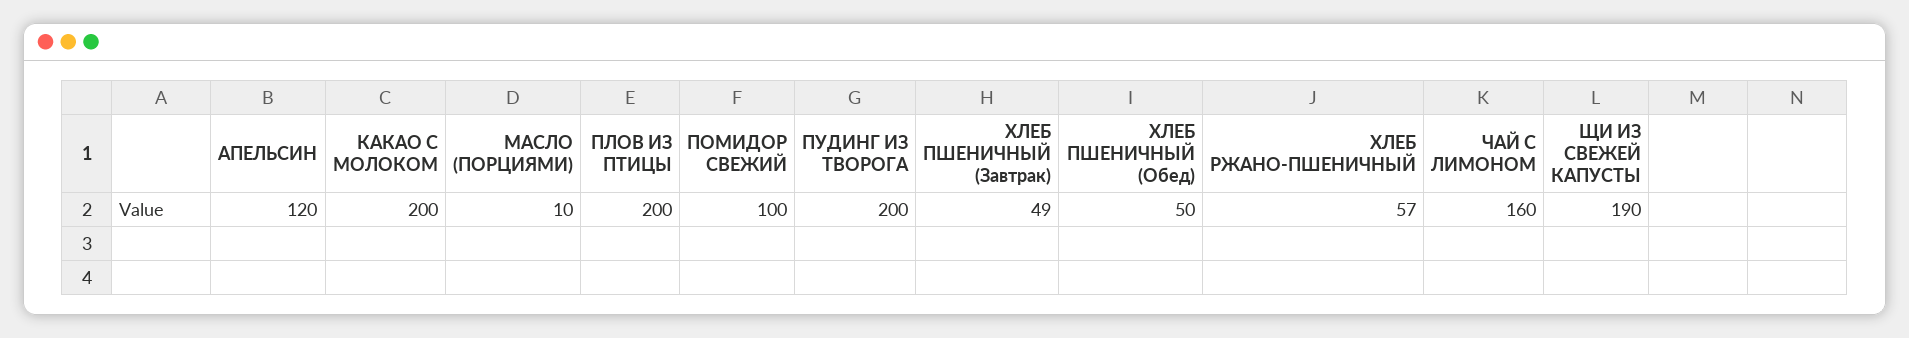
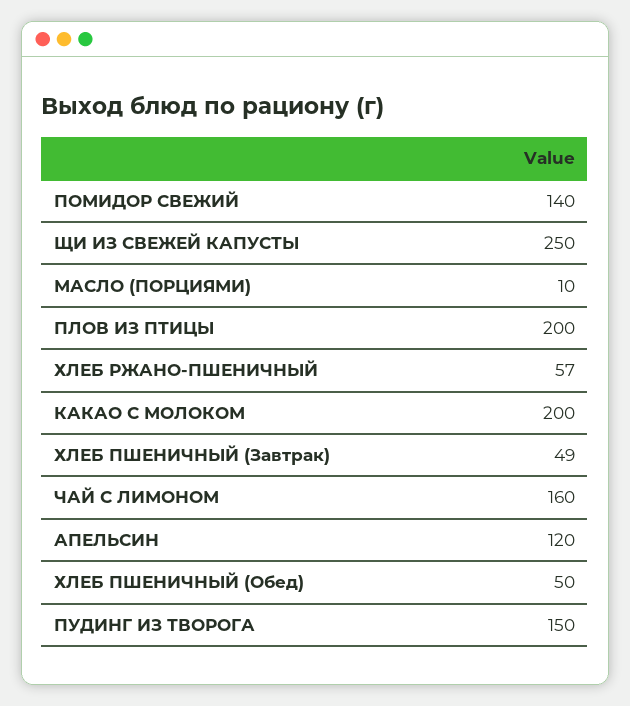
  {
    "АПЕЛЬСИН": 120,
    "КАКАО С МОЛОКОМ": 200,
    "МАСЛО (ПОРЦИЯМИ)": 10,
    "ПЛОВ ИЗ ПТИЦЫ": 200,
-   "ПОМИДОР СВЕЖИЙ": 100,
+   "ПОМИДОР СВЕЖИЙ": 140,
-   "ПУДИНГ ИЗ ТВОРОГА": 200,
+   "ПУДИНГ ИЗ ТВОРОГА": 150,
    "ХЛЕБ ПШЕНИЧНЫЙ (Завтрак)": 49,
    "ХЛЕБ ПШЕНИЧНЫЙ (Обед)": 50,
    "ХЛЕБ РЖАНО-ПШЕНИЧНЫЙ": 57,
    "ЧАЙ С ЛИМОНОМ": 160,
-   "ЩИ ИЗ СВЕЖЕЙ КАПУСТЫ": 190
+   "ЩИ ИЗ СВЕЖЕЙ КАПУСТЫ": 250
  }

